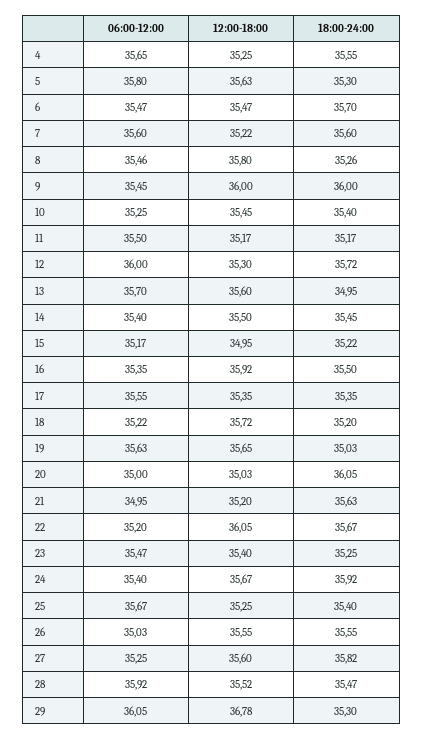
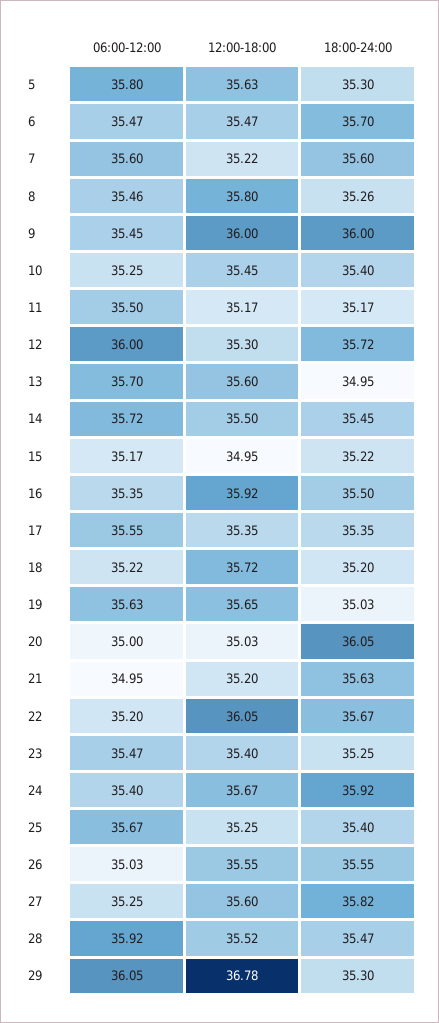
  {
    "06:00-12:00": {
-     "4": 35.65,
      "5": 35.8,
      "6": 35.47,
      "7": 35.6,
      "8": 35.46,
      "9": 35.45,
      "10": 35.25,
      "11": 35.5,
      "12": 36,
      "13": 35.7,
-     "14": 35.4,
+     "14": 35.72,
      "15": 35.17,
      "16": 35.35,
      "17": 35.55,
      "18": 35.22,
      "19": 35.63,
      "20": 35,
      "21": 34.95,
      "22": 35.2,
      "23": 35.47,
      "24": 35.4,
      "25": 35.67,
      "26": 35.03,
      "27": 35.25,
      "28": 35.92,
      "29": 36.05
    },
    "12:00-18:00": {
-     "4": 35.25,
      "5": 35.63,
      "6": 35.47,
      "7": 35.22,
      "8": 35.8,
      "9": 36,
      "10": 35.45,
      "11": 35.17,
      "12": 35.3,
      "13": 35.6,
      "14": 35.5,
      "15": 34.95,
      "16": 35.92,
      "17": 35.35,
      "18": 35.72,
      "19": 35.65,
      "20": 35.03,
      "21": 35.2,
      "22": 36.05,
      "23": 35.4,
      "24": 35.67,
      "25": 35.25,
      "26": 35.55,
      "27": 35.6,
      "28": 35.52,
      "29": 36.78
    },
    "18:00-24:00": {
-     "4": 35.55,
      "5": 35.3,
      "6": 35.7,
      "7": 35.6,
      "8": 35.26,
      "9": 36,
      "10": 35.4,
      "11": 35.17,
      "12": 35.72,
      "13": 34.95,
      "14": 35.45,
      "15": 35.22,
      "16": 35.5,
      "17": 35.35,
      "18": 35.2,
      "19": 35.03,
      "20": 36.05,
      "21": 35.63,
      "22": 35.67,
      "23": 35.25,
      "24": 35.92,
      "25": 35.4,
      "26": 35.55,
      "27": 35.82,
      "28": 35.47,
      "29": 35.3
    }
  }

